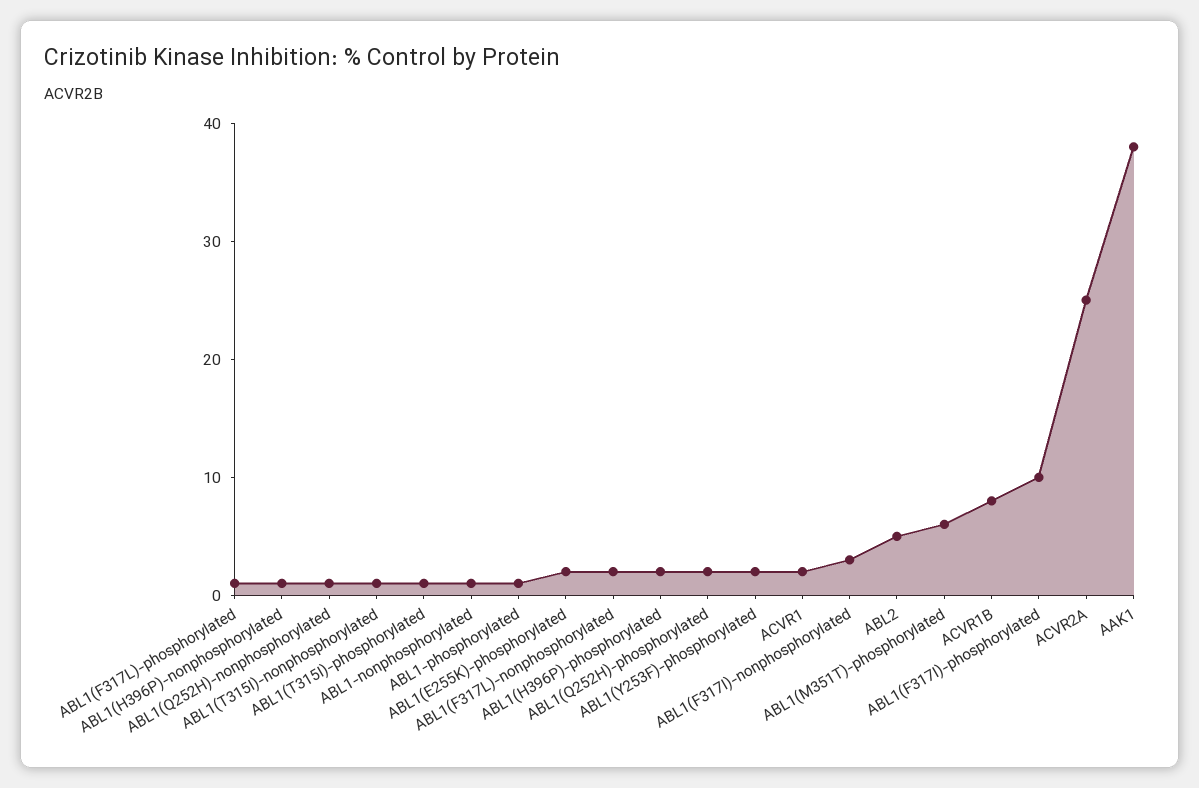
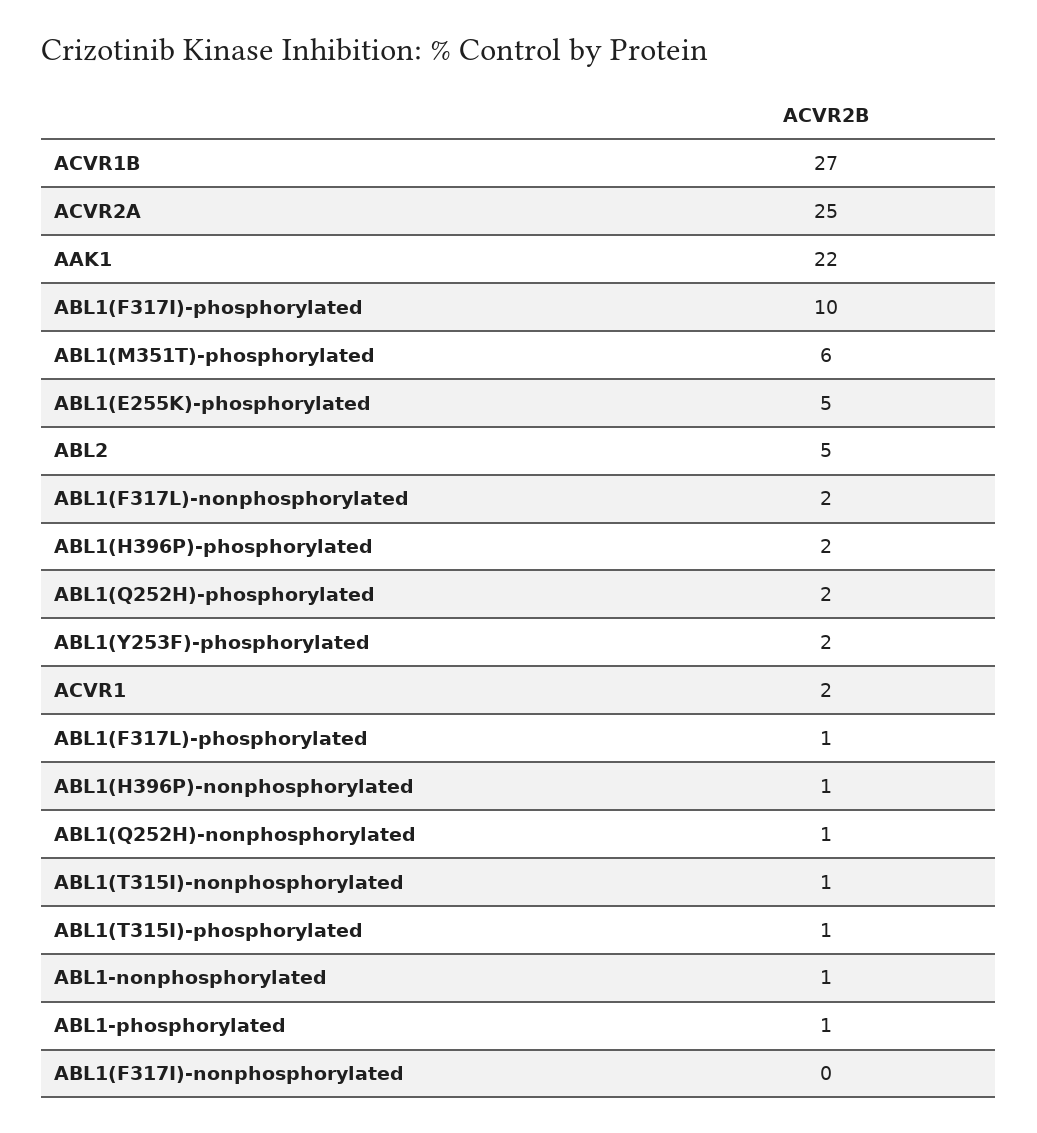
  {
    "ABL1(F317L)-phosphorylated": 1,
    "ABL1(H396P)-nonphosphorylated": 1,
    "ABL1(Q252H)-nonphosphorylated": 1,
    "ABL1(T315I)-nonphosphorylated": 1,
    "ABL1(T315I)-phosphorylated": 1,
    "ABL1-nonphosphorylated": 1,
    "ABL1-phosphorylated": 1,
-   "ABL1(E255K)-phosphorylated": 2,
+   "ABL1(E255K)-phosphorylated": 5,
    "ABL1(F317L)-nonphosphorylated": 2,
    "ABL1(H396P)-phosphorylated": 2,
    "ABL1(Q252H)-phosphorylated": 2,
    "ABL1(Y253F)-phosphorylated": 2,
    "ACVR1": 2,
-   "ABL1(F317I)-nonphosphorylated": 3,
+   "ABL1(F317I)-nonphosphorylated": 0,
    "ABL2": 5,
    "ABL1(M351T)-phosphorylated": 6,
-   "ACVR1B": 8,
+   "ACVR1B": 27,
    "ABL1(F317I)-phosphorylated": 10,
    "ACVR2A": 25,
-   "AAK1": 38
+   "AAK1": 22
  }

